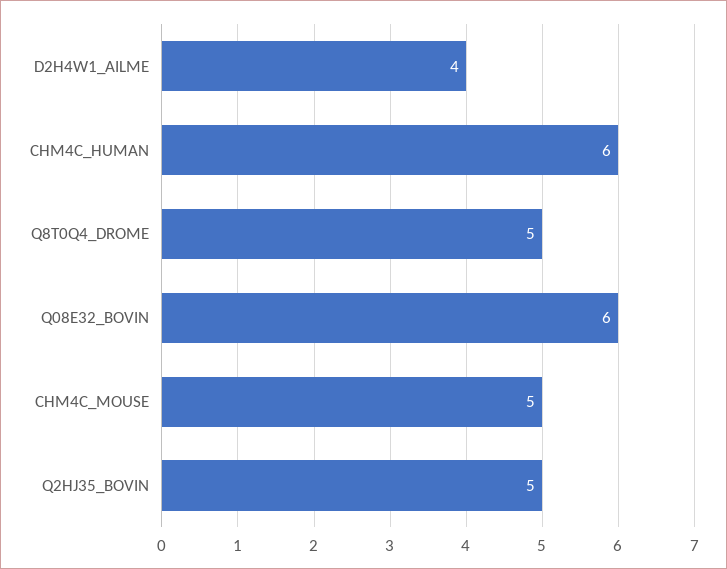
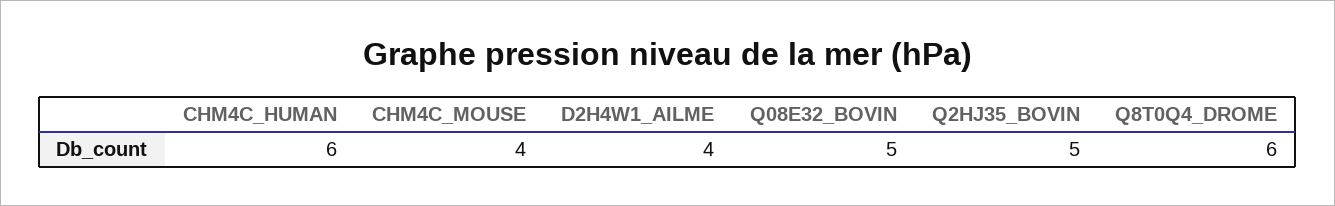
  {
    "D2H4W1_AILME": 4,
    "CHM4C_HUMAN": 6,
-   "Q8T0Q4_DROME": 5,
+   "Q8T0Q4_DROME": 6,
-   "Q08E32_BOVIN": 6,
+   "Q08E32_BOVIN": 5,
-   "CHM4C_MOUSE": 5,
+   "CHM4C_MOUSE": 4,
    "Q2HJ35_BOVIN": 5
  }

